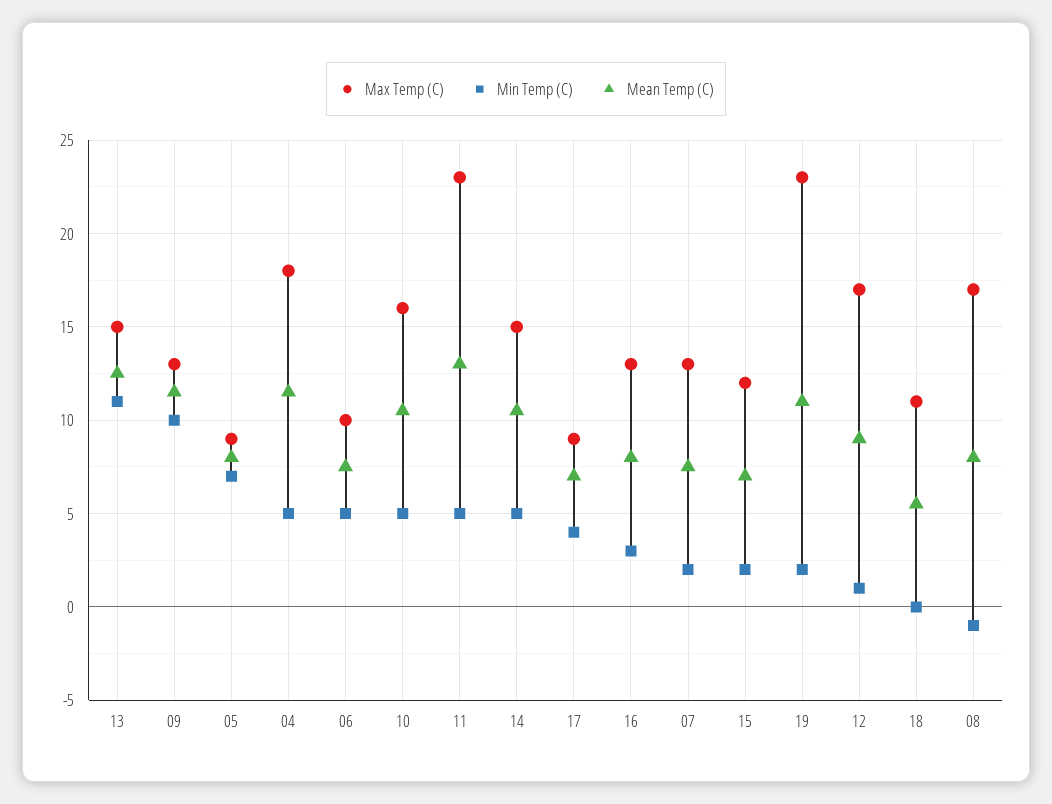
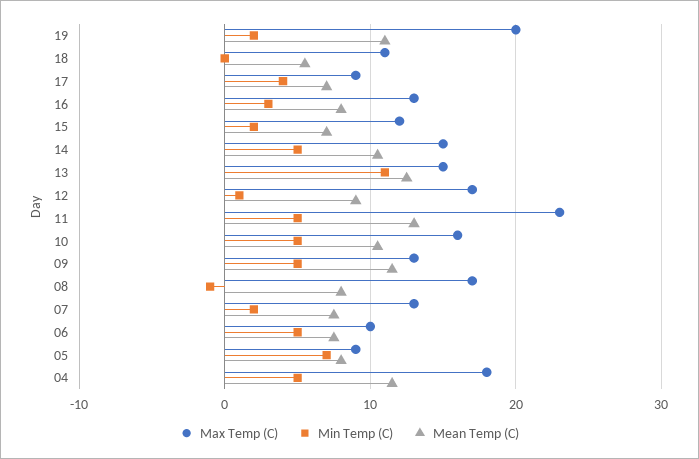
  {
    "Max Temp (C)": {
      "13": 15,
      "09": 13,
      "05": 9,
      "04": 18,
      "06": 10,
      "10": 16,
      "11": 23,
      "14": 15,
      "17": 9,
      "16": 13,
      "07": 13,
      "15": 12,
-     "19": 23,
+     "19": 20,
      "12": 17,
      "18": 11,
      "08": 17
    },
    "Min Temp (C)": {
      "13": 11,
-     "09": 10,
+     "09": 5,
      "05": 7,
      "04": 5,
      "06": 5,
      "10": 5,
      "11": 5,
      "14": 5,
      "17": 4,
      "16": 3,
      "07": 2,
      "15": 2,
      "19": 2,
      "12": 1,
      "18": 0,
      "08": -1
    },
    "Mean Temp (C)": {
      "13": 12.5,
      "09": 11.5,
      "05": 8,
      "04": 11.5,
      "06": 7.5,
      "10": 10.5,
      "11": 13,
      "14": 10.5,
      "17": 7,
      "16": 8,
      "07": 7.5,
      "15": 7,
      "19": 11,
      "12": 9,
      "18": 5.5,
      "08": 8
    }
  }

